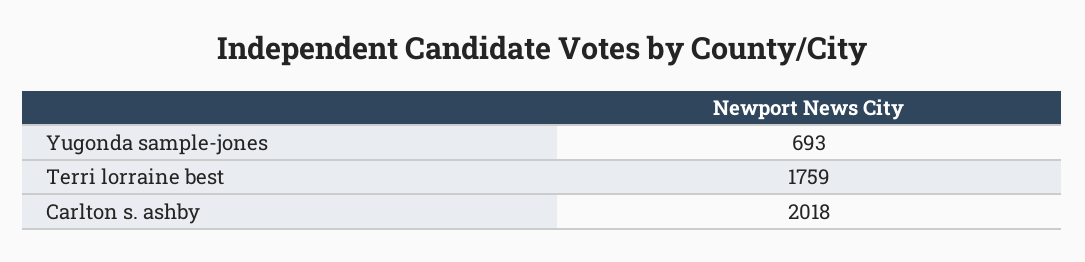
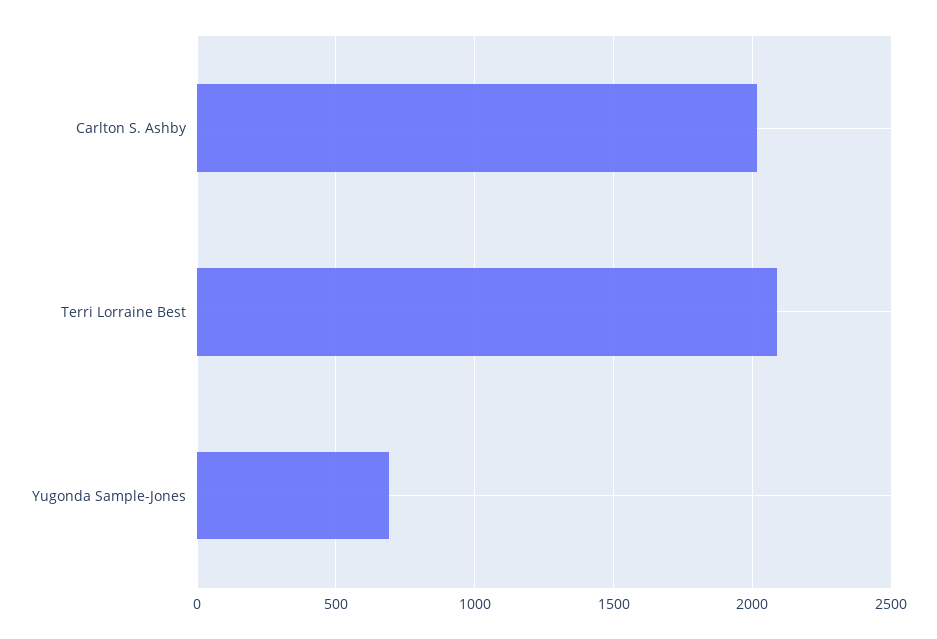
  {
    "Yugonda sample-jones": 693,
-   "Terri lorraine best": 1759,
+   "Terri lorraine best": 2100,
    "Carlton s. ashby": 2018
  }

